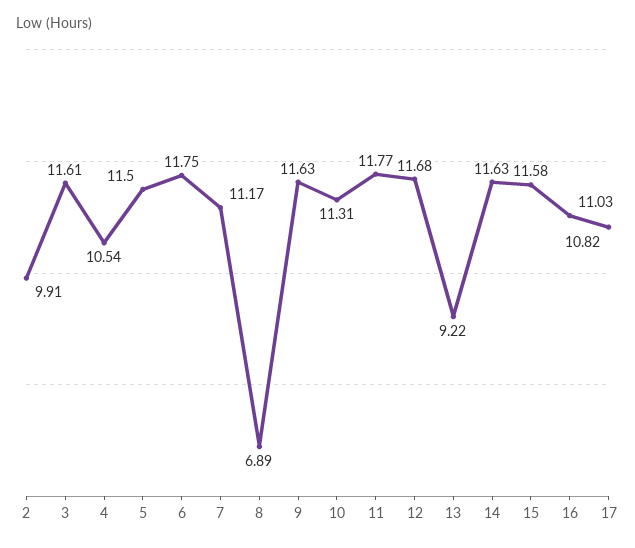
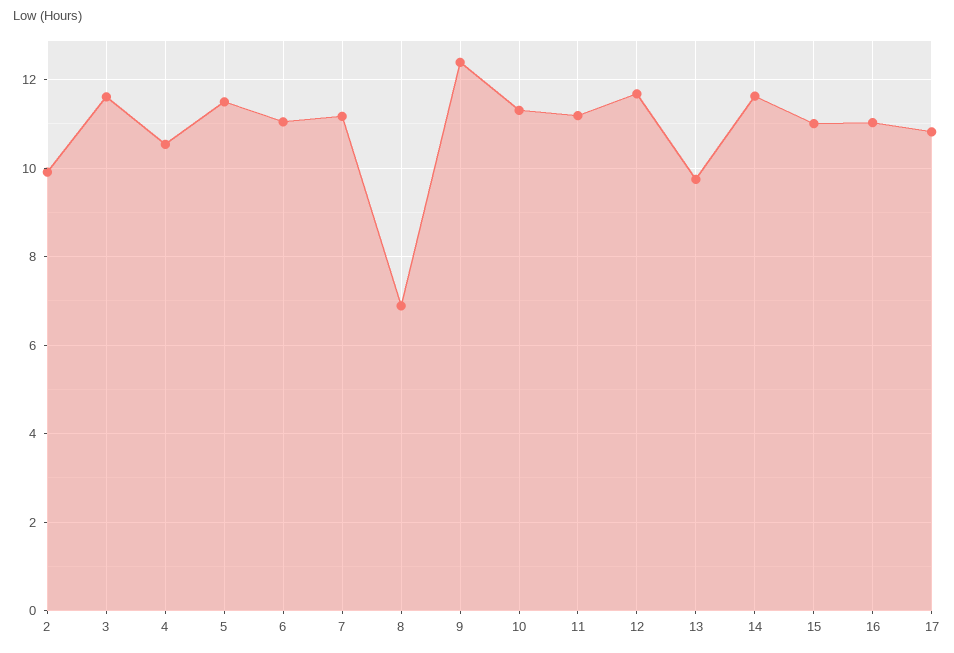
  {
    "2": 9.91,
    "3": 11.61,
    "4": 10.54,
    "5": 11.5,
-   "6": 11.75,
+   "6": 11,
    "7": 11.17,
    "8": 6.89,
-   "9": 11.63,
+   "9": 12.4,
    "10": 11.31,
-   "11": 11.77,
+   "11": 11.2,
    "12": 11.68,
-   "13": 9.22,
+   "13": 9.8,
    "14": 11.63,
-   "15": 11.58,
+   "15": 11,
    "16": 11.03,
    "17": 10.82
  }

